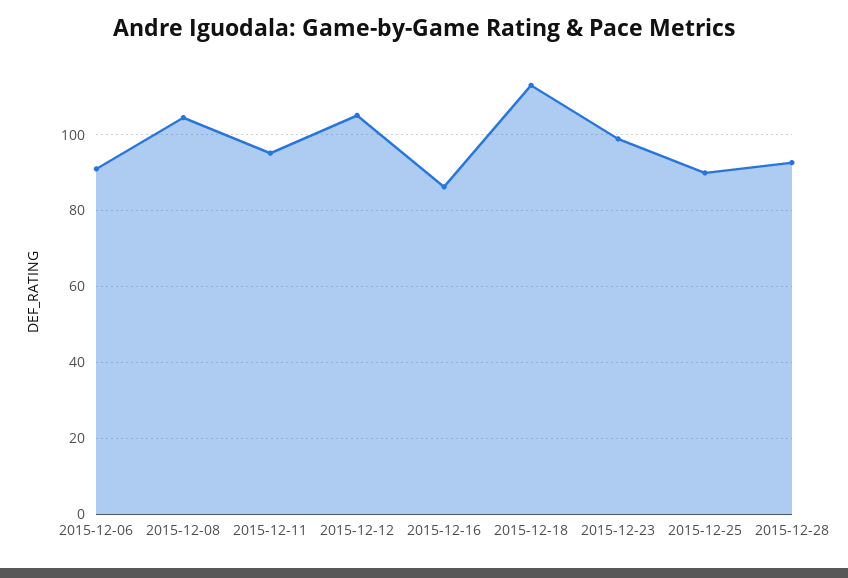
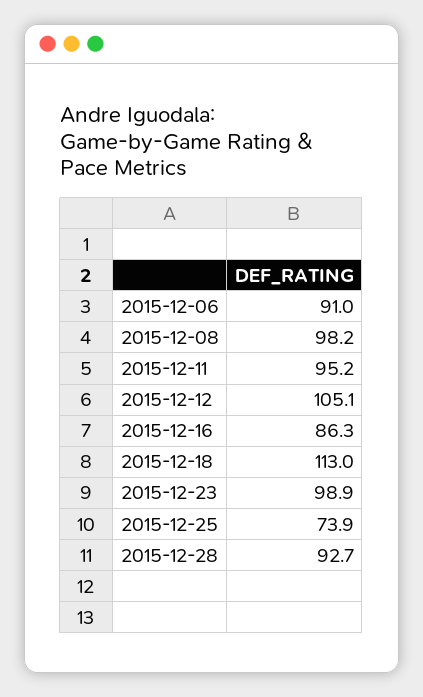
  {
    "2015-12-06": 91,
-   "2015-12-08": 104,
+   "2015-12-08": 98.2,
    "2015-12-11": 95.2,
    "2015-12-12": 105.1,
    "2015-12-16": 86.3,
    "2015-12-18": 113,
    "2015-12-23": 98.9,
-   "2015-12-25": 90,
+   "2015-12-25": 73.9,
    "2015-12-28": 92.7
  }

